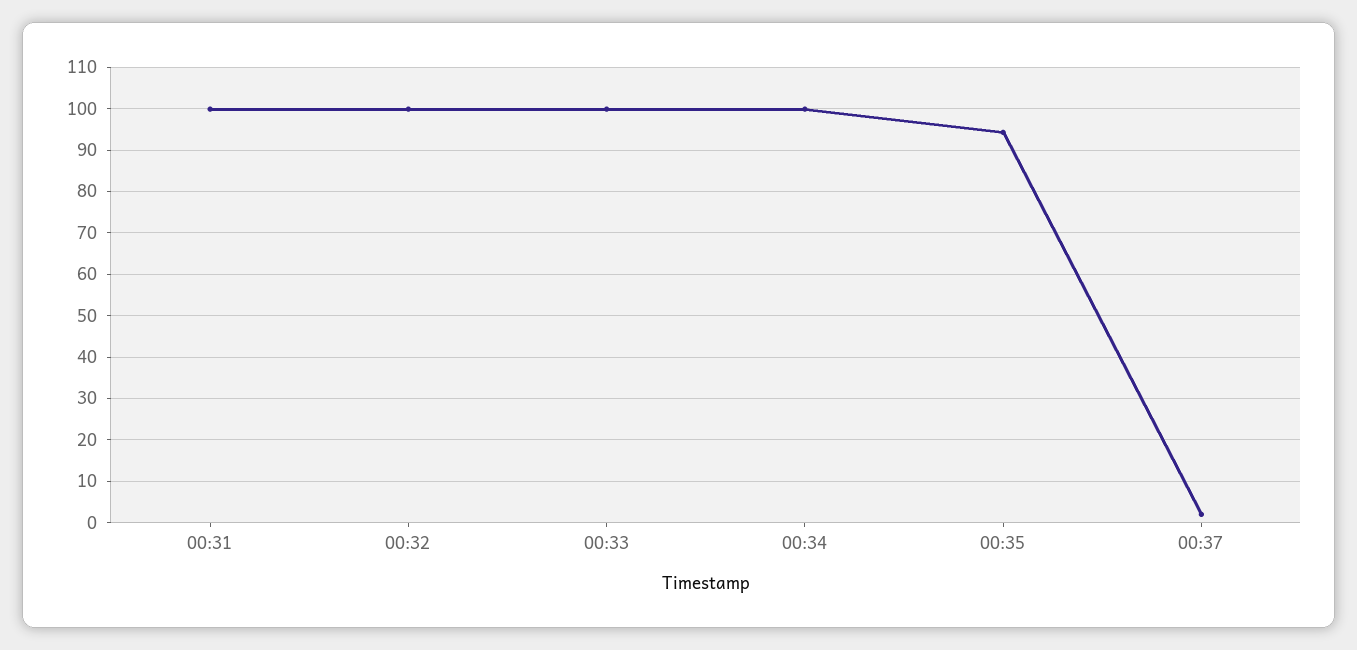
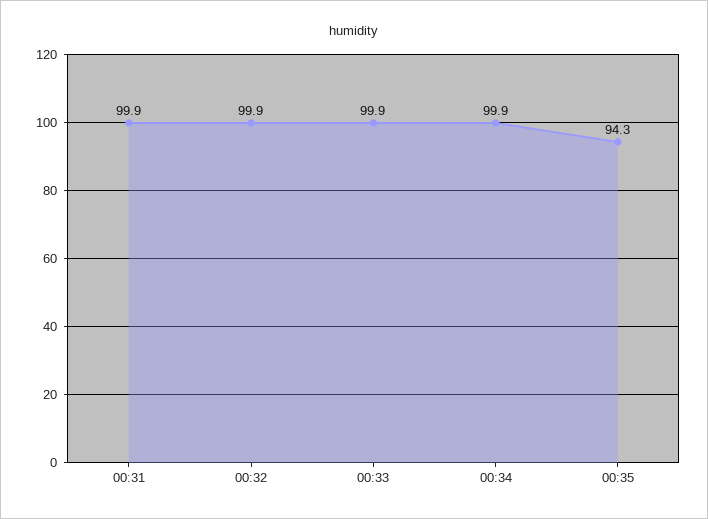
  {
    "00:31": 99.9,
    "00:32": 99.9,
    "00:33": 99.9,
    "00:34": 99.9,
-   "00:35": 94.3,
+   "00:35": 94.3
-   "00:37": 2
  }

